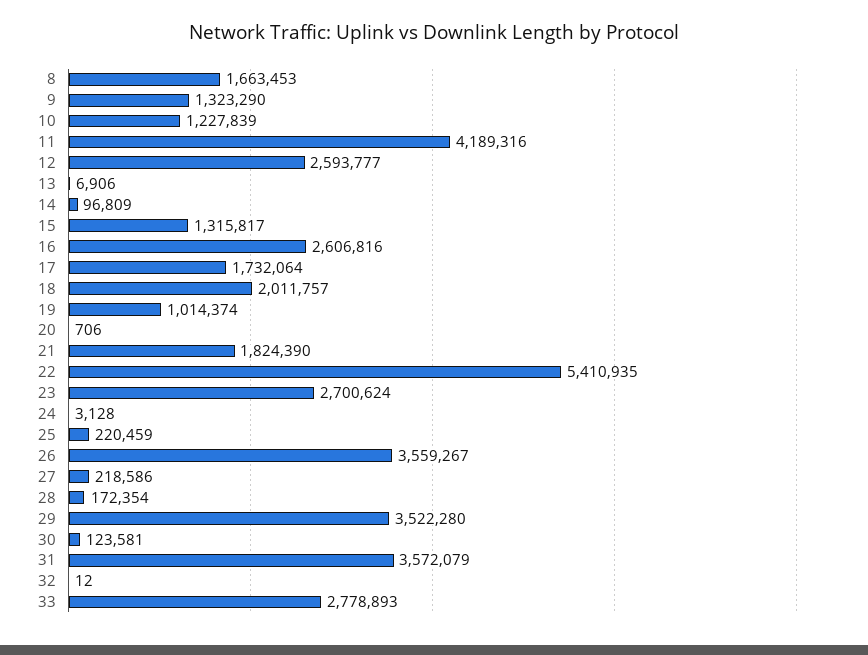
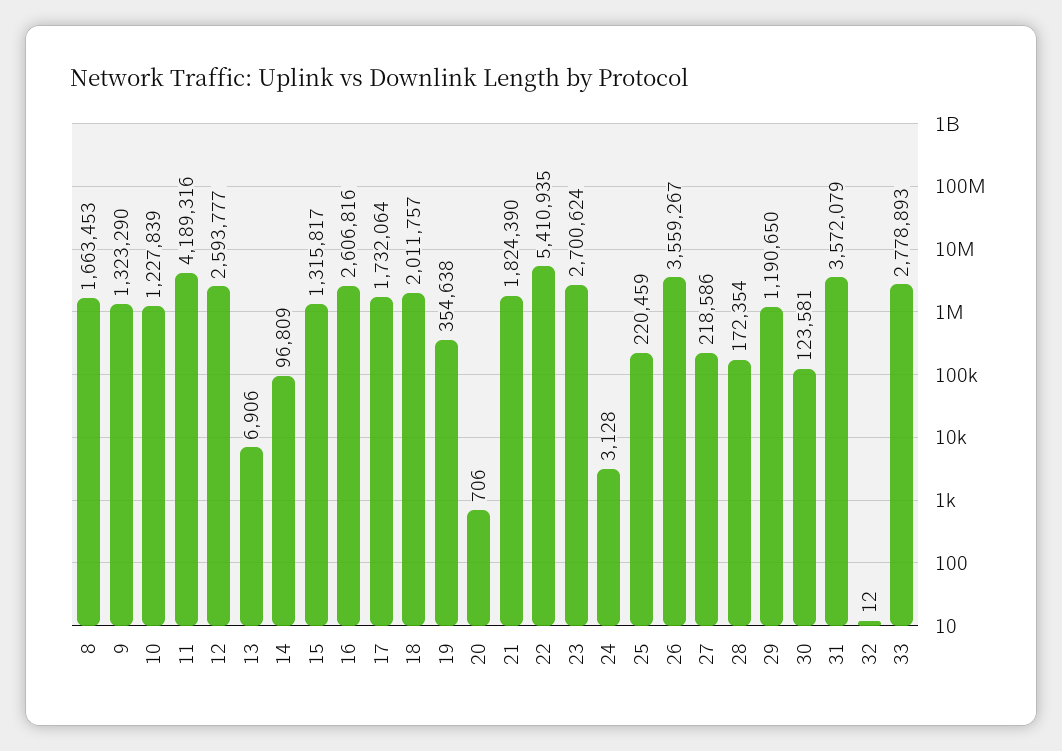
  {
    "8": 1663453,
    "9": 1323290,
    "10": 1227839,
    "11": 4189316,
    "12": 2593777,
    "13": 6906,
    "14": 96809,
    "15": 1315817,
    "16": 2606816,
    "17": 1732064,
    "18": 2011757,
-   "19": 1014374,
+   "19": 354638,
    "20": 706,
    "21": 1824390,
    "22": 5410935,
    "23": 2700624,
    "24": 3128,
    "25": 220459,
    "26": 3559267,
    "27": 218586,
    "28": 172354,
-   "29": 3522280,
+   "29": 1190650,
    "30": 123581,
    "31": 3572079,
    "32": 12,
    "33": 2778893
  }

